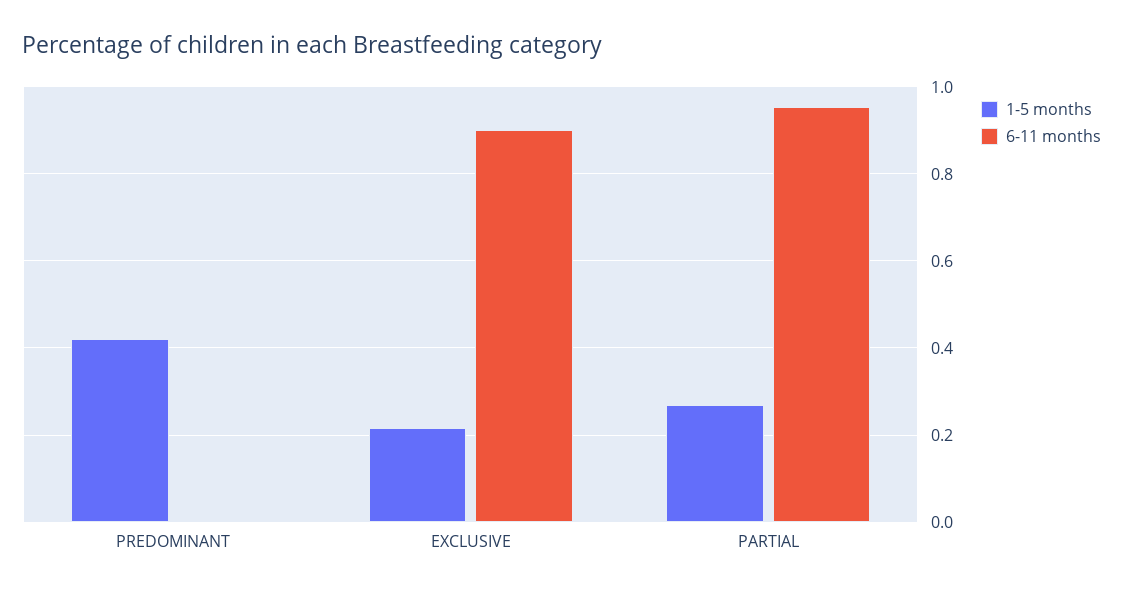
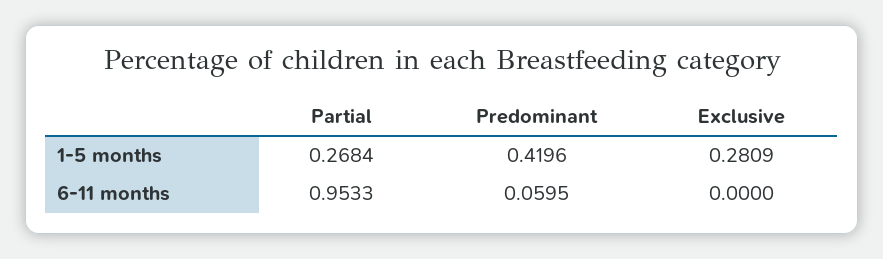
  {
    "1-5 months": {
      "PREDOMINANT": 0.4196,
-     "EXCLUSIVE": 0.22,
+     "EXCLUSIVE": 0.2809,
      "PARTIAL": 0.2684
    },
    "6-11 months": {
-     "PREDOMINANT": 0,
+     "PREDOMINANT": 0.0595,
-     "EXCLUSIVE": 0.9,
+     "EXCLUSIVE": 0,
      "PARTIAL": 0.9533
    }
  }

